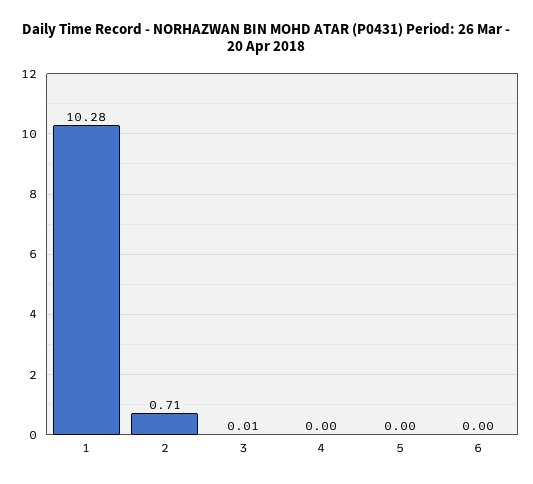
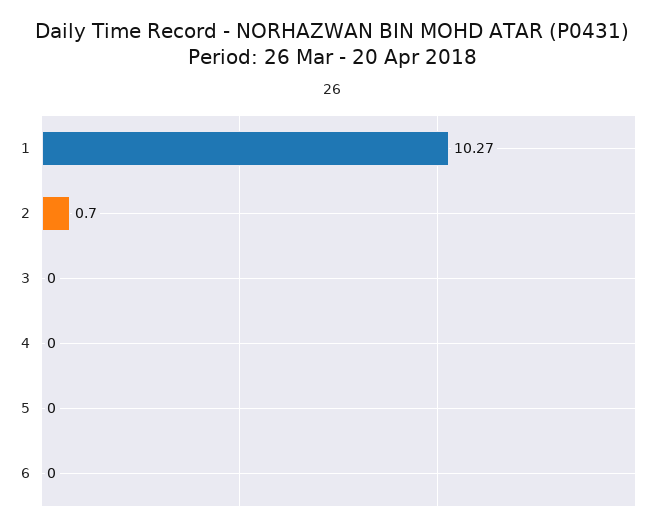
  {
-   "1": 10.28,
+   "1": 10.27,
-   "2": 0.71,
+   "2": 0.7,
-   "3": 0.01,
+   "3": 0,
    "4": 0,
    "5": 0,
    "6": 0
  }

